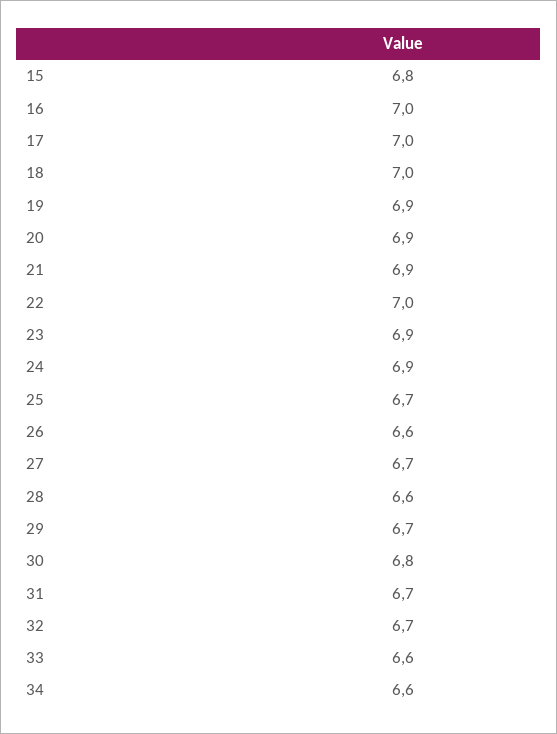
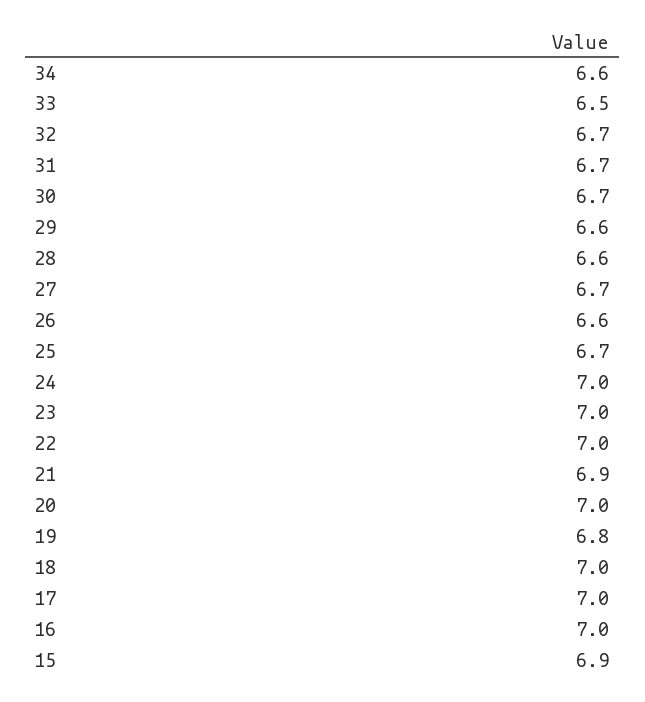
  {
-   "15": 6.8,
+   "15": 6.9,
    "16": 7,
    "17": 7,
    "18": 7,
-   "19": 6.9,
+   "19": 6.8,
-   "20": 6.9,
+   "20": 7,
    "21": 6.9,
    "22": 7,
-   "23": 6.9,
+   "23": 7,
-   "24": 6.9,
+   "24": 7,
    "25": 6.7,
    "26": 6.6,
    "27": 6.7,
    "28": 6.6,
-   "29": 6.7,
+   "29": 6.6,
-   "30": 6.8,
+   "30": 6.7,
    "31": 6.7,
    "32": 6.7,
-   "33": 6.6,
+   "33": 6.5,
    "34": 6.6
  }

